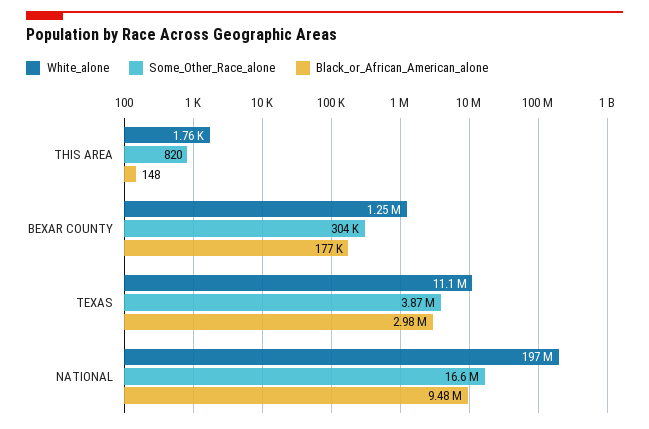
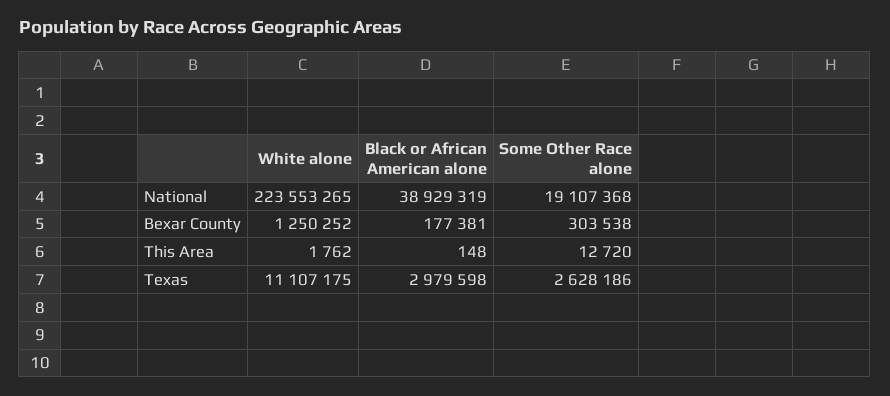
  {
    "White_alone": {
      "THIS AREA": 1762,
      "BEXAR COUNTY": 1250252,
      "TEXAS": 11107175,
-     "NATIONAL": 197000000
+     "NATIONAL": 223553265
    },
    "Some_Other_Race_alone": {
-     "THIS AREA": 820,
+     "THIS AREA": 12720,
      "BEXAR COUNTY": 303538,
-     "TEXAS": 3870000,
+     "TEXAS": 2628186,
-     "NATIONAL": 16600000
+     "NATIONAL": 19107368
    },
    "Black_or_African_American_alone": {
      "THIS AREA": 148,
      "BEXAR COUNTY": 177381,
      "TEXAS": 2979598,
-     "NATIONAL": 9480000
+     "NATIONAL": 38929319
    }
  }

